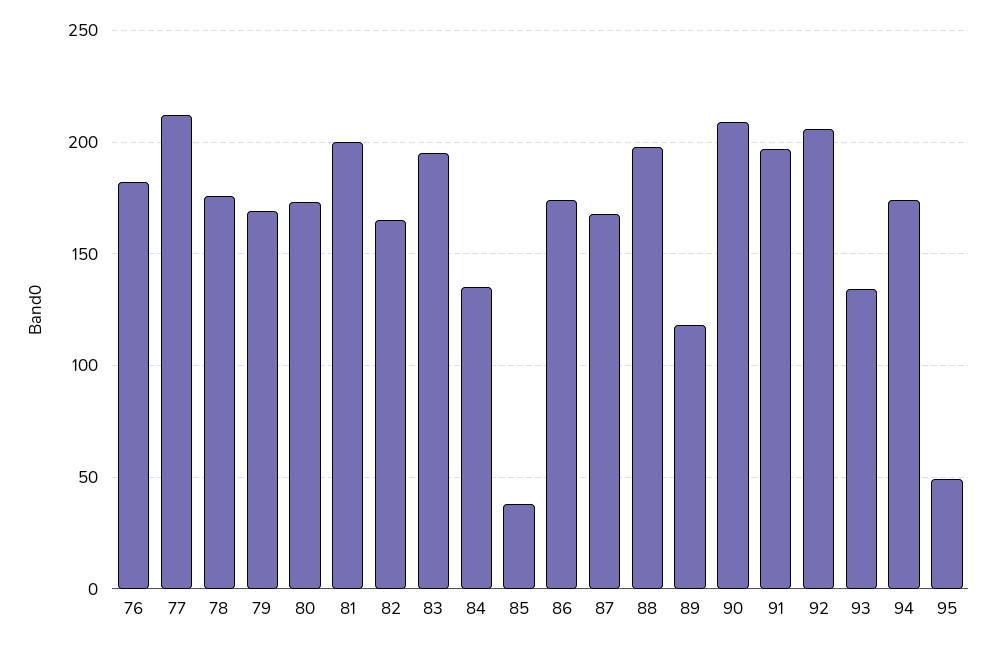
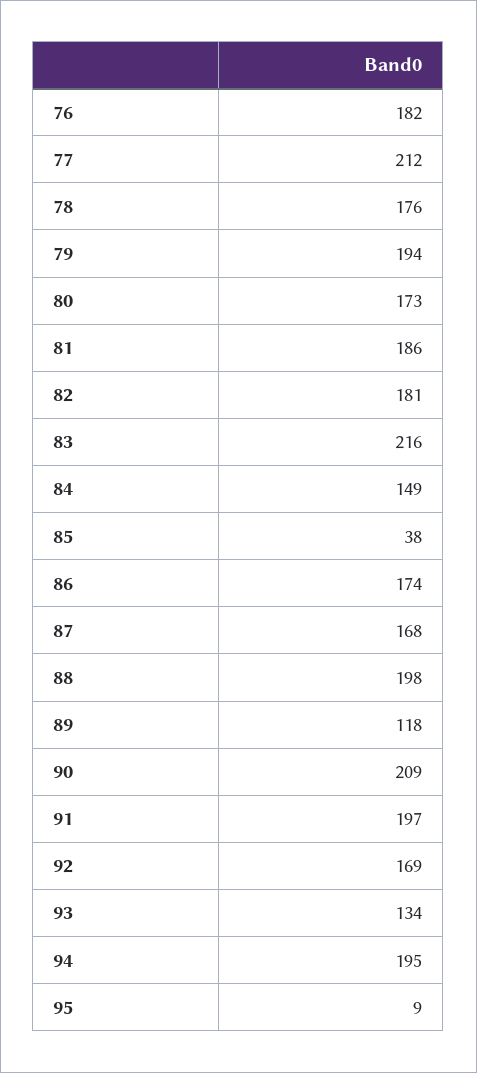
  {
    "76": 182,
    "77": 212,
    "78": 176,
-   "79": 170,
+   "79": 194,
    "80": 173,
-   "81": 200,
+   "81": 186,
-   "82": 165,
+   "82": 181,
-   "83": 195,
+   "83": 216,
-   "84": 135,
+   "84": 149,
    "85": 38,
    "86": 174,
    "87": 168,
    "88": 198,
    "89": 118,
    "90": 209,
    "91": 197,
-   "92": 205,
+   "92": 169,
    "93": 134,
-   "94": 175,
+   "94": 195,
-   "95": 50
+   "95": 9
  }

